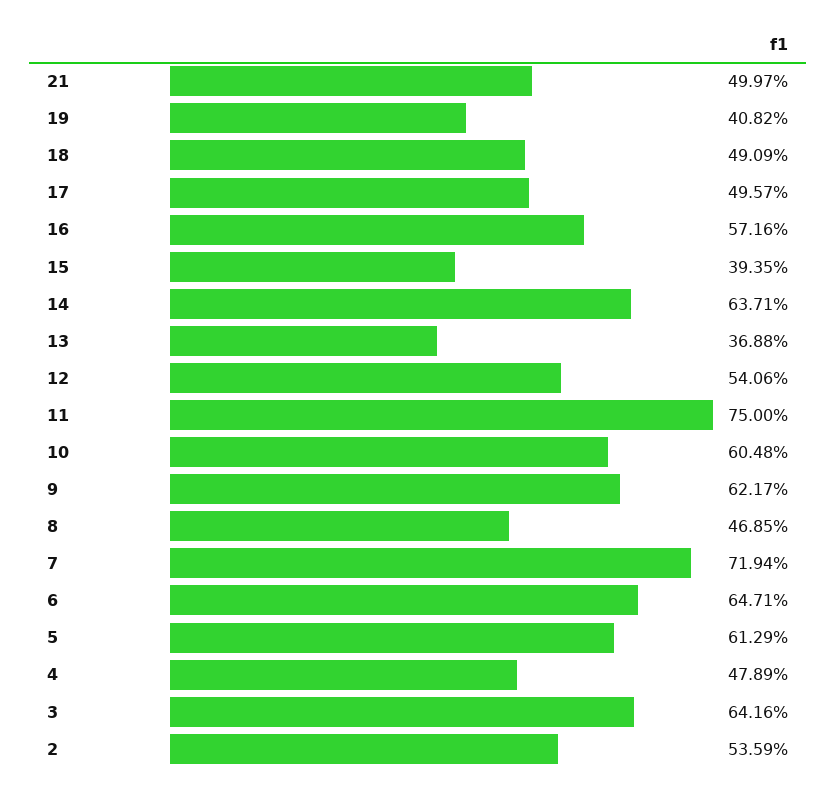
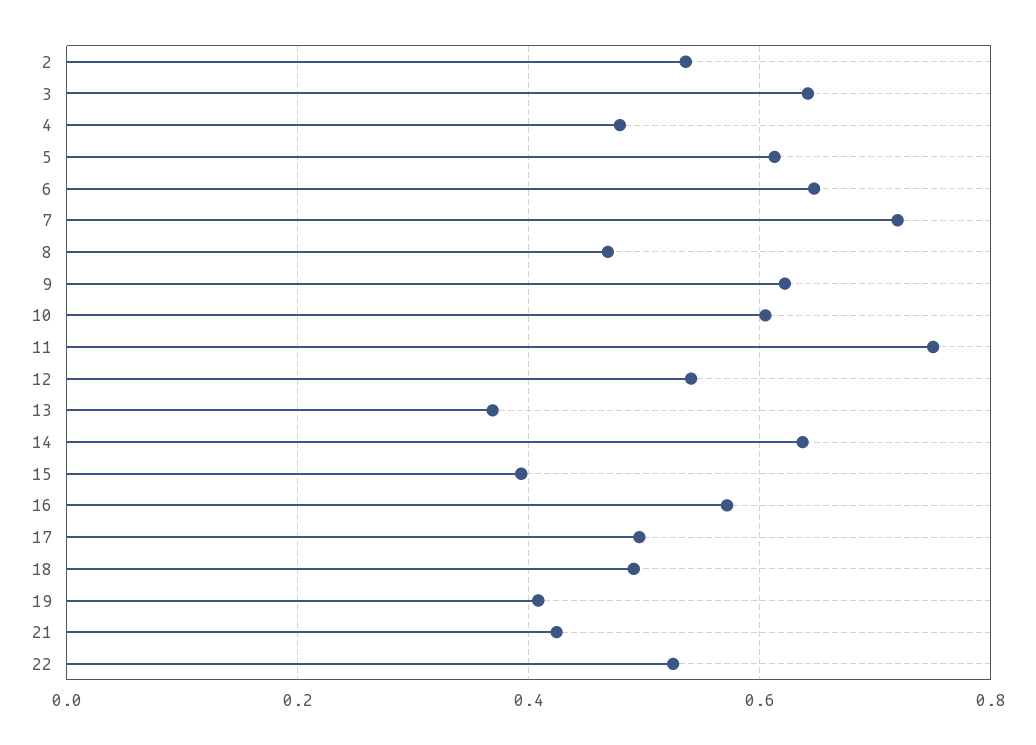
  {
-   "21": 0.4997,
+   "21": 0.42,
    "19": 0.4082,
    "18": 0.4909,
    "17": 0.4957,
    "16": 0.5716,
    "15": 0.3935,
    "14": 0.6371,
    "13": 0.3688,
    "12": 0.5406,
    "11": 0.75,
    "10": 0.6048,
    "9": 0.6217,
    "8": 0.4685,
    "7": 0.7194,
    "6": 0.6471,
    "5": 0.6129,
    "4": 0.4789,
    "3": 0.6416,
-   "2": 0.5359
+   "2": 0.5359,
+   "22": 0.52
  }

